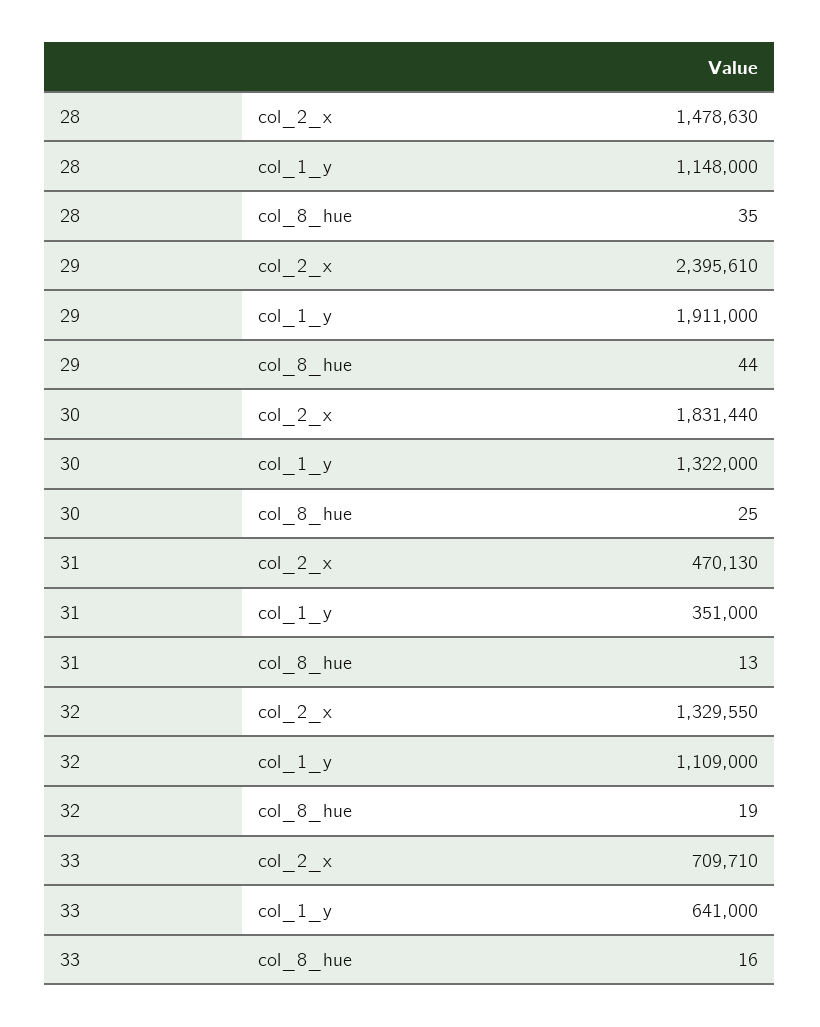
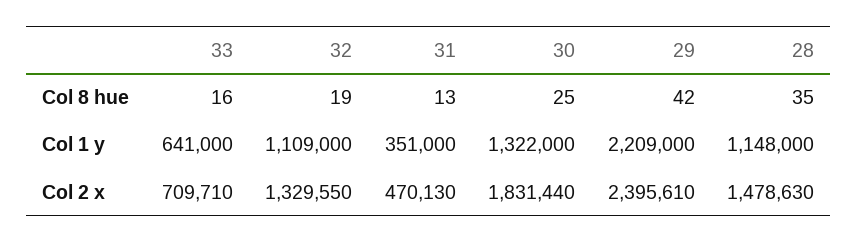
  {
    "28": {
      "col_2_x": 1478630,
      "col_1_y": 1148000,
      "col_8_hue": 35
    },
    "29": {
      "col_2_x": 2395610,
-     "col_1_y": 1911000,
+     "col_1_y": 2209000,
-     "col_8_hue": 44
+     "col_8_hue": 42
    },
    "30": {
      "col_2_x": 1831440,
      "col_1_y": 1322000,
      "col_8_hue": 25
    },
    "31": {
      "col_2_x": 470130,
      "col_1_y": 351000,
      "col_8_hue": 13
    },
    "32": {
      "col_2_x": 1329550,
      "col_1_y": 1109000,
      "col_8_hue": 19
    },
    "33": {
      "col_2_x": 709710,
      "col_1_y": 641000,
      "col_8_hue": 16
    }
  }

